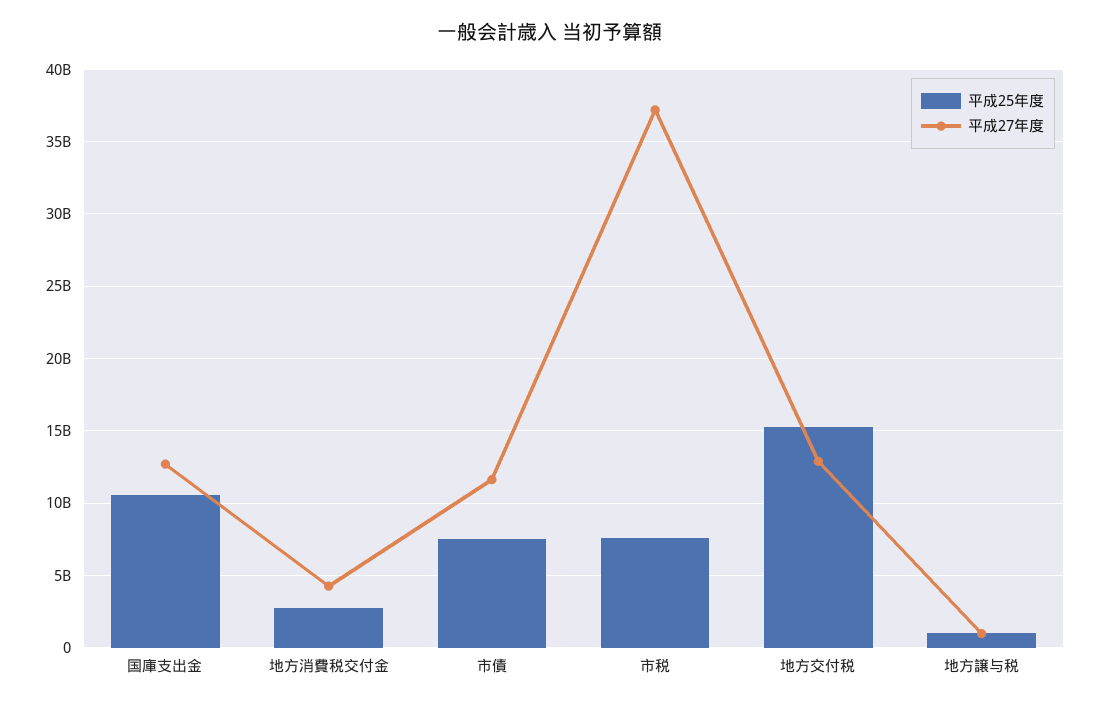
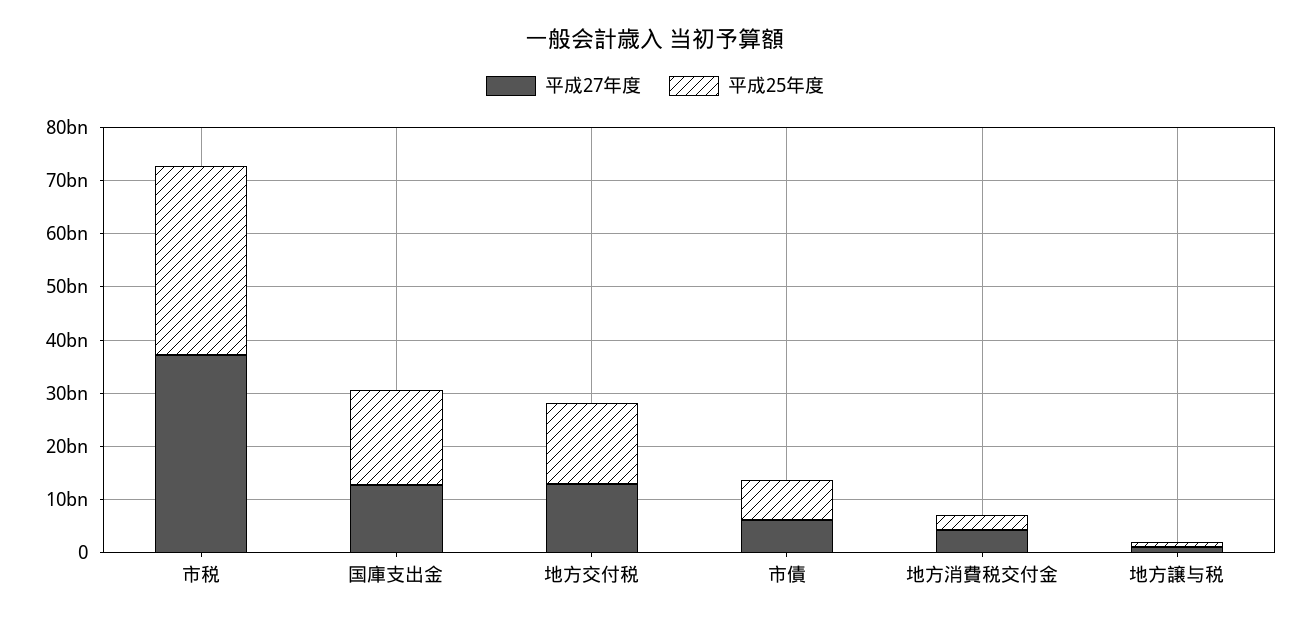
  {
    "平成25年度": {
-     "国庫支出金": 10500000000,
+     "国庫支出金": 18000000000,
      "地方消費税交付金": 3000000000,
      "市債": 7500000000,
-     "市税": 7500000000,
+     "市税": 36000000000,
      "地方交付税": 15500000000,
      "地方譲与税": 1000000000
    },
    "平成27年度": {
      "国庫支出金": 12500000000,
      "地方消費税交付金": 4000000000,
-     "市債": 11500000000,
+     "市債": 6000000000,
      "市税": 37000000000,
      "地方交付税": 13000000000,
      "地方譲与税": 1000000000
    }
  }

